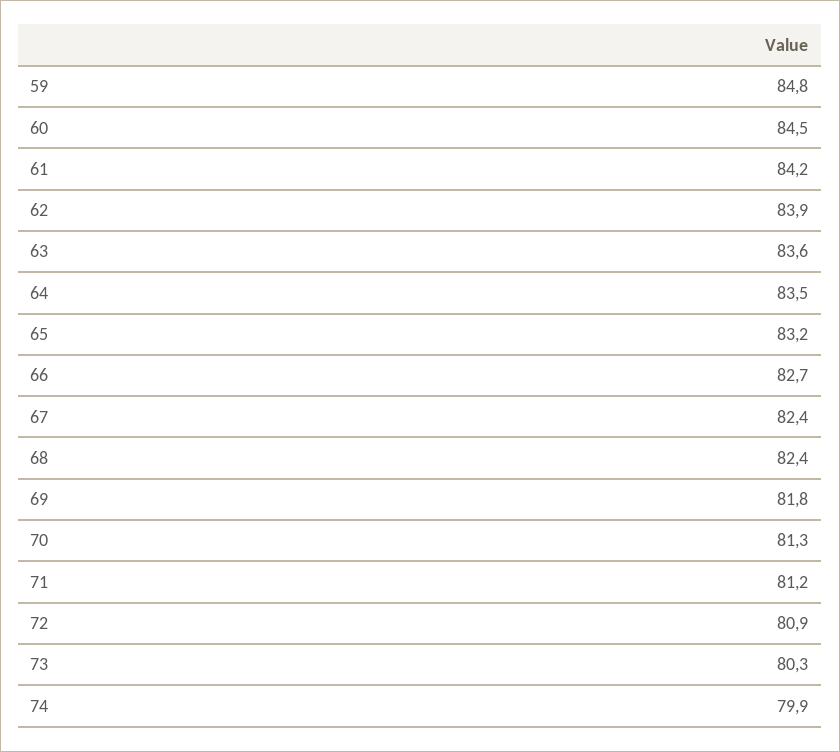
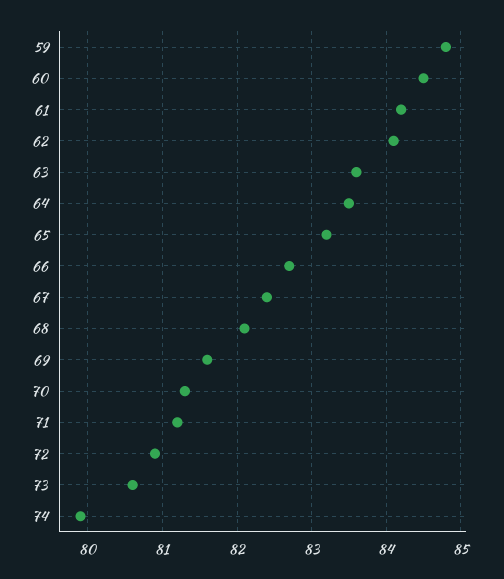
  {
    "59": 84.8,
    "60": 84.5,
    "61": 84.2,
-   "62": 83.9,
+   "62": 84.1,
    "63": 83.6,
    "64": 83.5,
    "65": 83.2,
    "66": 82.7,
    "67": 82.4,
-   "68": 82.4,
+   "68": 82.1,
-   "69": 81.8,
+   "69": 81.6,
    "70": 81.3,
    "71": 81.2,
    "72": 80.9,
-   "73": 80.3,
+   "73": 80.6,
    "74": 79.9
  }

